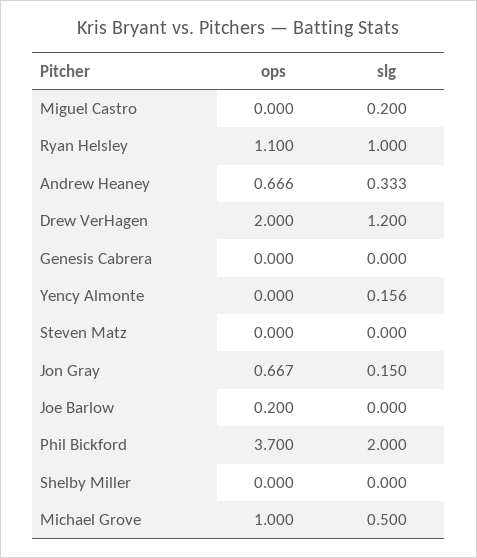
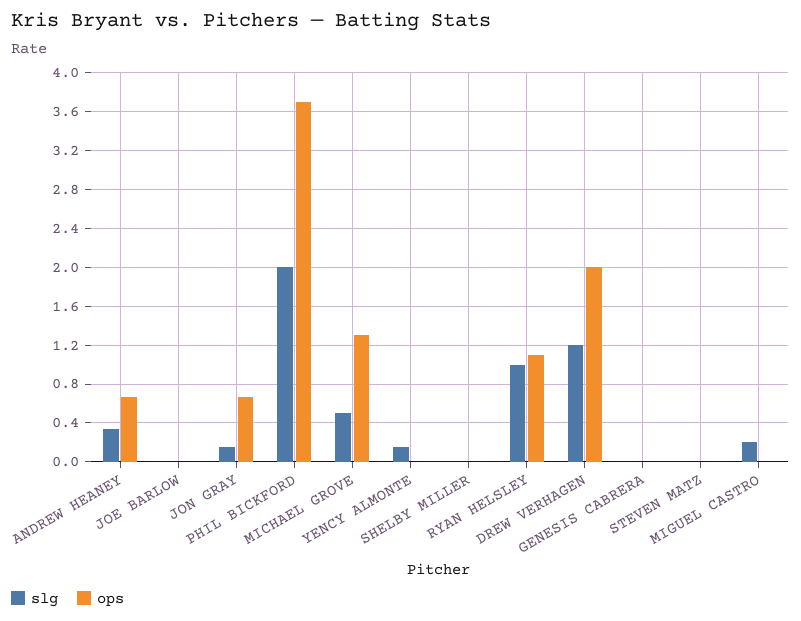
  {
    "ops": {
      "Miguel Castro": 0,
      "Ryan Helsley": 1.1,
      "Andrew Heaney": 0.666,
      "Drew VerHagen": 2,
      "Genesis Cabrera": 0,
      "Yency Almonte": 0,
      "Steven Matz": 0,
      "Jon Gray": 0.667,
-     "Joe Barlow": 0.2,
+     "Joe Barlow": 0,
      "Phil Bickford": 3.7,
      "Shelby Miller": 0,
-     "Michael Grove": 1
+     "Michael Grove": 1.3
    },
    "slg": {
      "Miguel Castro": 0.2,
      "Ryan Helsley": 1,
      "Andrew Heaney": 0.333,
      "Drew VerHagen": 1.2,
      "Genesis Cabrera": 0,
      "Yency Almonte": 0.156,
      "Steven Matz": 0,
      "Jon Gray": 0.15,
      "Joe Barlow": 0,
      "Phil Bickford": 2,
      "Shelby Miller": 0,
      "Michael Grove": 0.5
    }
  }

